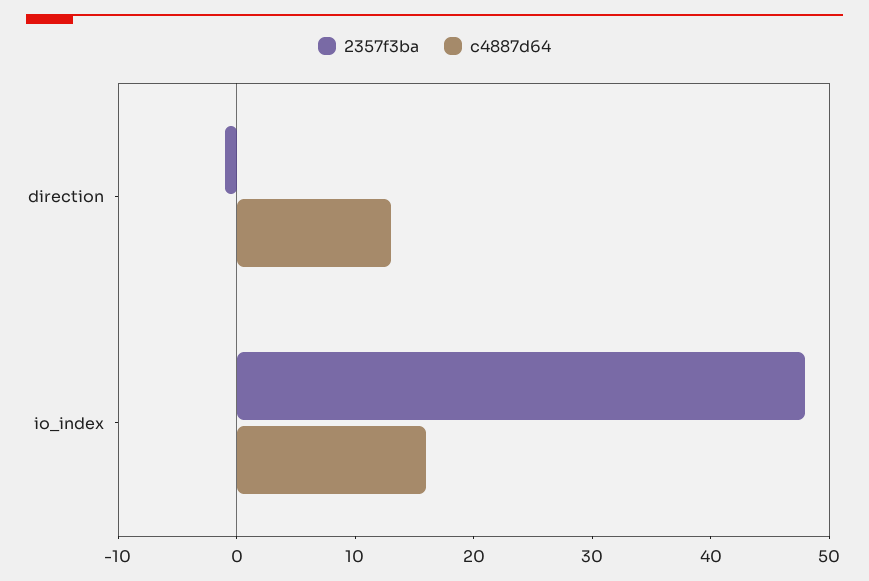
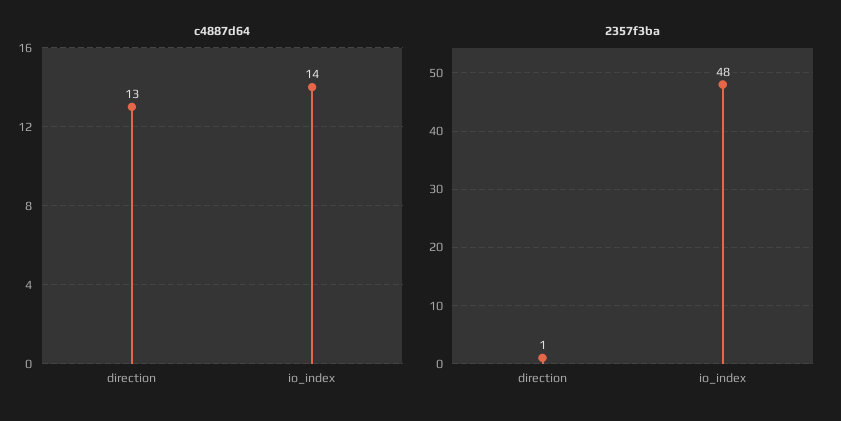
  {
    "2357f3ba": {
-     "direction": -1,
+     "direction": 1,
      "io_index": 48
    },
    "c4887d64": {
      "direction": 13,
-     "io_index": 16
+     "io_index": 14
    }
  }

